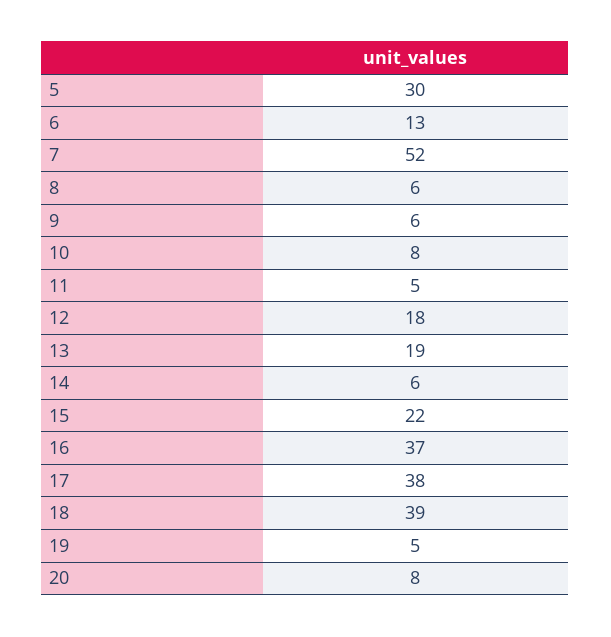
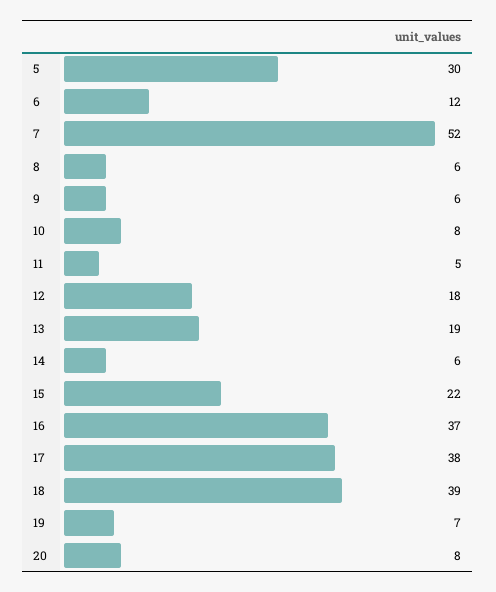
  {
    "5": 30,
-   "6": 13,
+   "6": 12,
    "7": 52,
    "8": 6,
    "9": 6,
    "10": 8,
    "11": 5,
    "12": 18,
    "13": 19,
    "14": 6,
    "15": 22,
    "16": 37,
    "17": 38,
    "18": 39,
-   "19": 5,
+   "19": 7,
    "20": 8
  }

